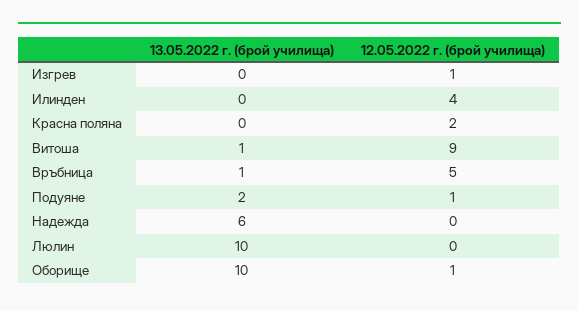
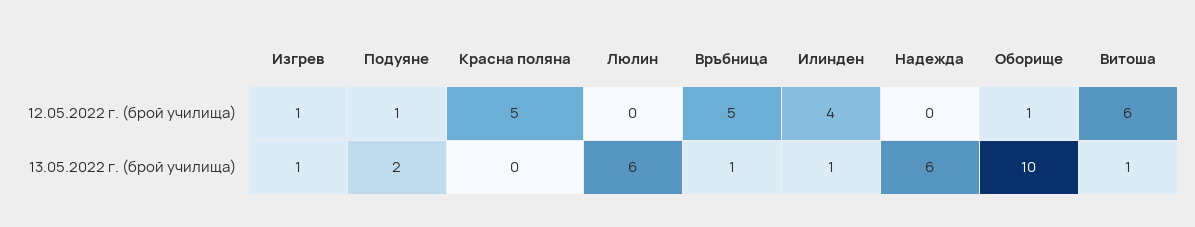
  {
    "13.05.2022 г. (брой училища)": {
-     "Изгрев": 0,
+     "Изгрев": 1,
-     "Илинден": 0,
+     "Илинден": 1,
      "Красна поляна": 0,
      "Витоша": 1,
      "Връбница": 1,
      "Подуяне": 2,
      "Надежда": 6,
-     "Люлин": 10,
+     "Люлин": 6,
      "Оборище": 10
    },
    "12.05.2022 г. (брой училища)": {
      "Изгрев": 1,
      "Илинден": 4,
-     "Красна поляна": 2,
+     "Красна поляна": 5,
-     "Витоша": 9,
+     "Витоша": 6,
      "Връбница": 5,
      "Подуяне": 1,
      "Надежда": 0,
      "Люлин": 0,
      "Оборище": 1
    }
  }

